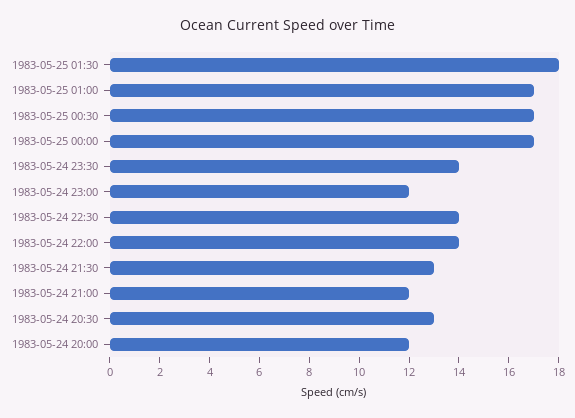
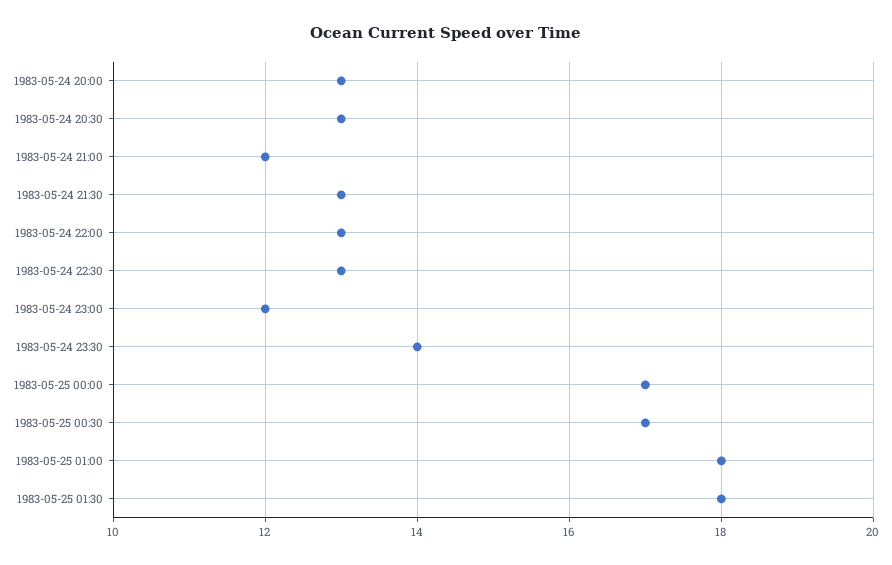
  {
    "1983-05-25 01:30": 18,
-   "1983-05-25 01:00": 17,
+   "1983-05-25 01:00": 18,
    "1983-05-25 00:30": 17,
    "1983-05-25 00:00": 17,
    "1983-05-24 23:30": 14,
    "1983-05-24 23:00": 12,
-   "1983-05-24 22:30": 14,
+   "1983-05-24 22:30": 13,
-   "1983-05-24 22:00": 14,
+   "1983-05-24 22:00": 13,
    "1983-05-24 21:30": 13,
    "1983-05-24 21:00": 12,
    "1983-05-24 20:30": 13,
-   "1983-05-24 20:00": 12
+   "1983-05-24 20:00": 13
  }

